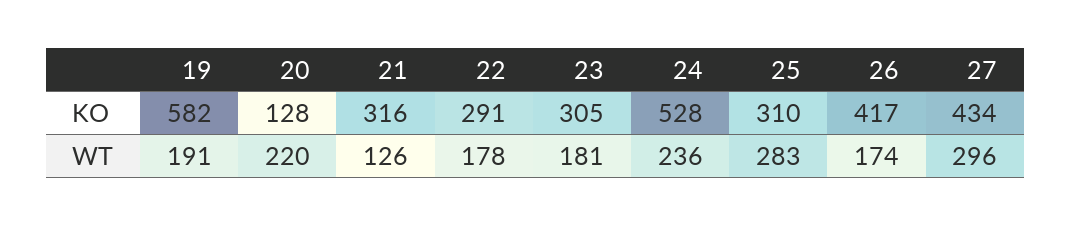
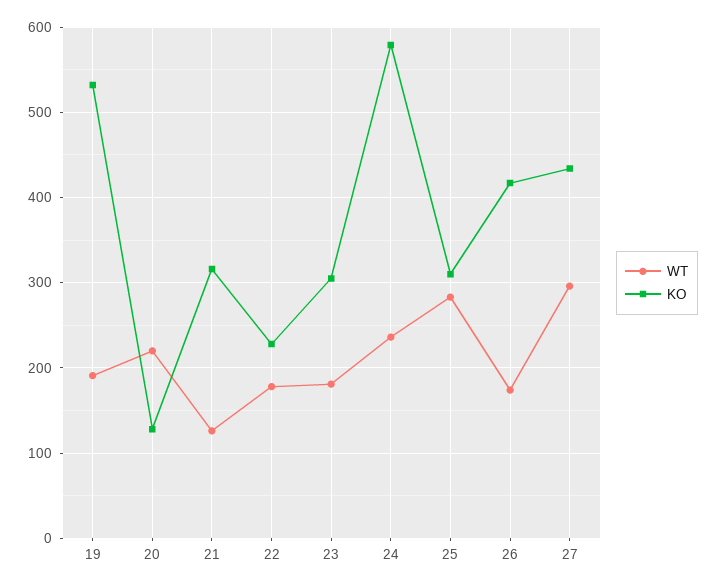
  {
    "KO": {
-     "19": 582,
+     "19": 530,
      "20": 128,
      "21": 316,
-     "22": 291,
+     "22": 230,
      "23": 305,
-     "24": 528,
+     "24": 580,
      "25": 310,
      "26": 417,
      "27": 434
    },
    "WT": {
      "19": 191,
      "20": 220,
      "21": 126,
      "22": 178,
      "23": 181,
      "24": 236,
      "25": 283,
      "26": 174,
      "27": 296
    }
  }

